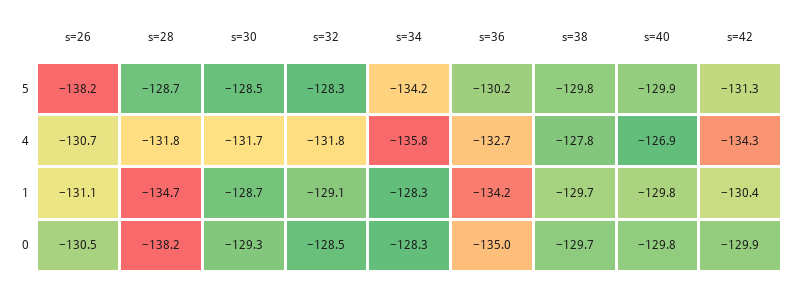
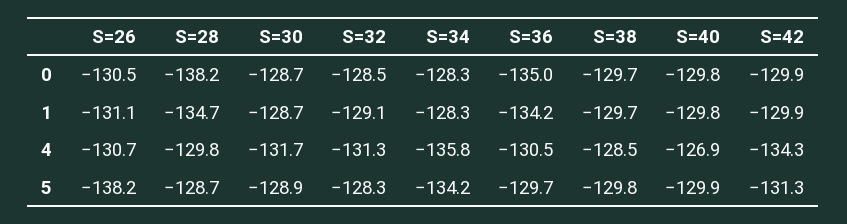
  {
    "s=26": {
      "5": -138.2,
      "4": -130.7,
      "1": -131.1,
      "0": -130.5
    },
    "s=28": {
      "5": -128.7,
-     "4": -131.8,
+     "4": -129.8,
      "1": -134.7,
      "0": -138.2
    },
    "s=30": {
-     "5": -128.5,
+     "5": -128.9,
      "4": -131.7,
      "1": -128.7,
-     "0": -129.3
+     "0": -128.7
    },
    "s=32": {
      "5": -128.3,
-     "4": -131.8,
+     "4": -131.3,
      "1": -129.1,
      "0": -128.5
    },
    "s=34": {
      "5": -134.2,
      "4": -135.8,
      "1": -128.3,
      "0": -128.3
    },
    "s=36": {
-     "5": -130.2,
+     "5": -129.7,
-     "4": -132.7,
+     "4": -130.5,
      "1": -134.2,
      "0": -135
    },
    "s=38": {
      "5": -129.8,
-     "4": -127.8,
+     "4": -128.5,
      "1": -129.7,
      "0": -129.7
    },
    "s=40": {
      "5": -129.9,
      "4": -126.9,
      "1": -129.8,
      "0": -129.8
    },
    "s=42": {
      "5": -131.3,
      "4": -134.3,
-     "1": -130.4,
+     "1": -129.9,
      "0": -129.9
    }
  }

